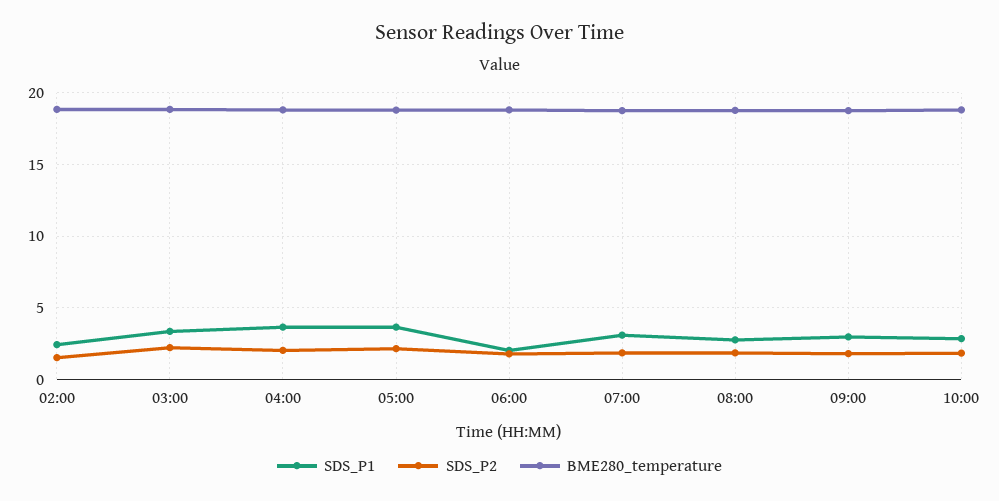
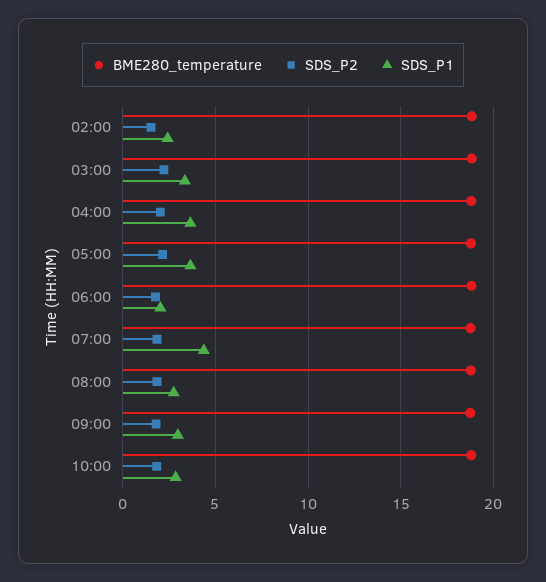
  {
    "SDS_P1": {
      "02:00": 2.5,
      "03:00": 3.5,
      "04:00": 3.5,
      "05:00": 3.5,
      "06:00": 2,
-     "07:00": 3,
+     "07:00": 4.5,
      "08:00": 3,
      "09:00": 3,
      "10:00": 3
    },
    "SDS_P2": {
      "02:00": 1.5,
      "03:00": 2,
      "04:00": 2,
      "05:00": 2,
      "06:00": 2,
      "07:00": 2,
      "08:00": 2,
      "09:00": 2,
      "10:00": 2
    },
    "BME280_temperature": {
      "02:00": 19,
      "03:00": 19,
      "04:00": 19,
      "05:00": 19,
      "06:00": 19,
      "07:00": 19,
      "08:00": 19,
      "09:00": 19,
      "10:00": 19
    }
  }

